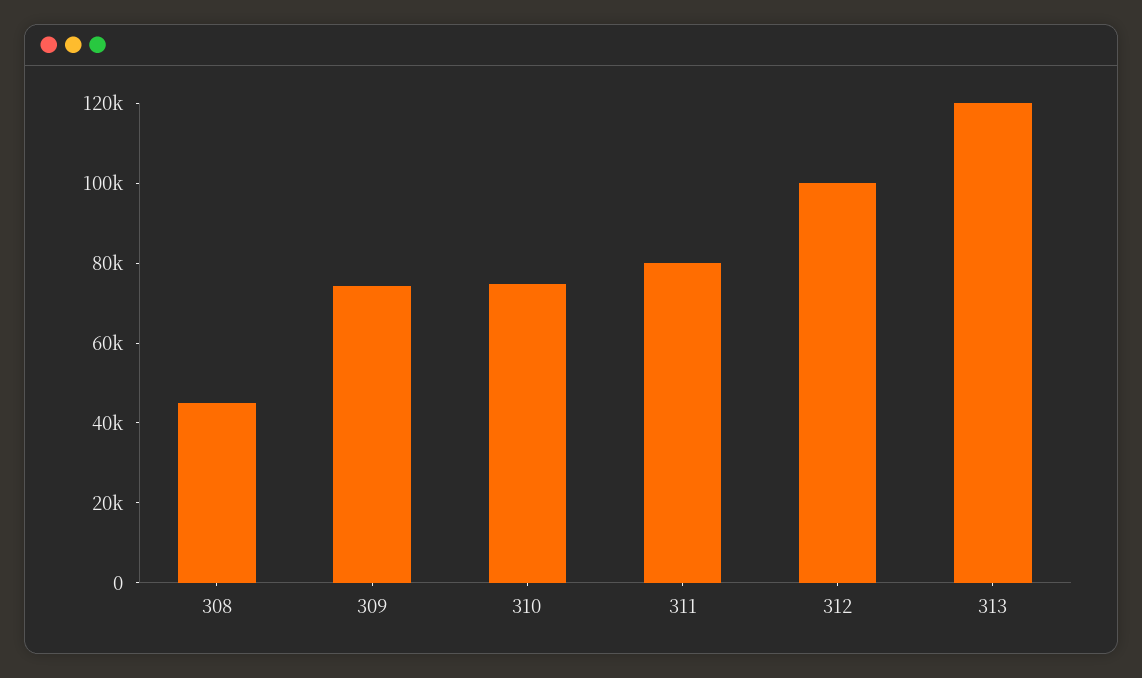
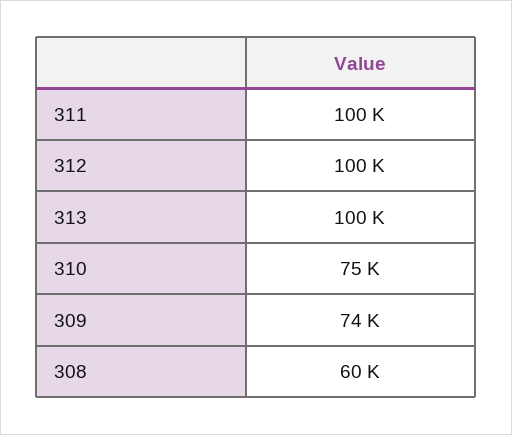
  {
-   "308": 45000,
+   "308": 60000,
    "309": 74000,
    "310": 75000,
-   "311": 80000,
+   "311": 100000,
    "312": 100000,
-   "313": 120000
+   "313": 100000
  }

